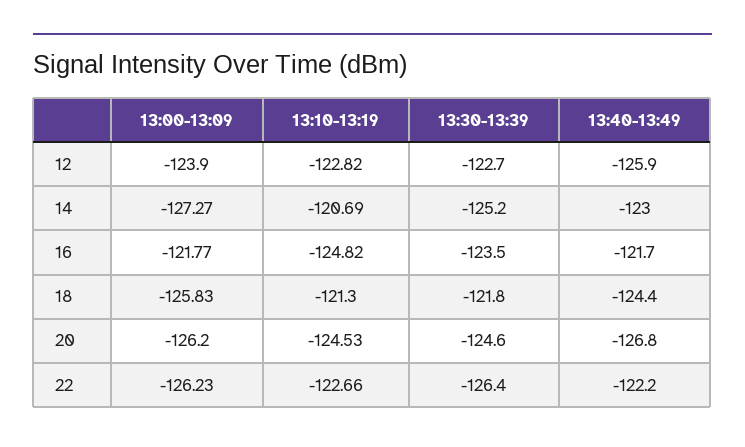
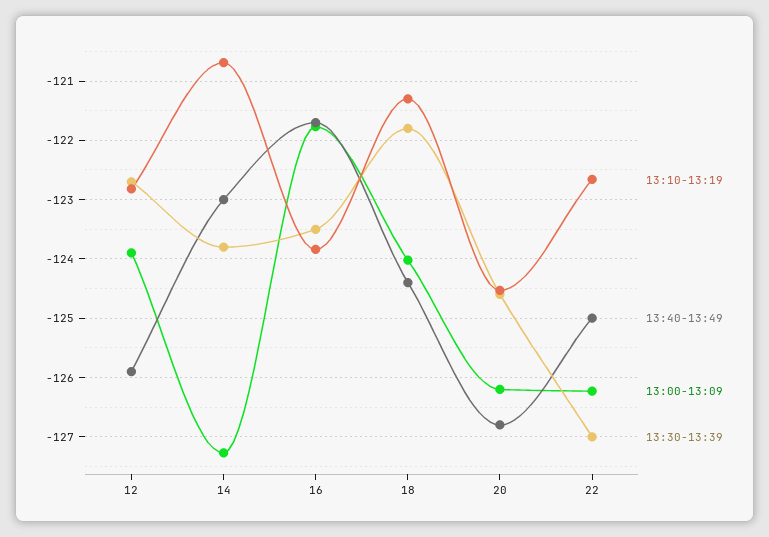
  {
    "13:00-13:09": {
      "12": -123.9,
      "14": -127.27,
      "16": -121.77,
-     "18": -125.83,
+     "18": -124,
      "20": -126.2,
      "22": -126.23
    },
    "13:10-13:19": {
      "12": -122.82,
      "14": -120.69,
-     "16": -124.82,
+     "16": -123.8,
      "18": -121.3,
      "20": -124.53,
      "22": -122.66
    },
    "13:30-13:39": {
      "12": -122.7,
-     "14": -125.2,
+     "14": -123.8,
      "16": -123.5,
      "18": -121.8,
      "20": -124.6,
-     "22": -126.4
+     "22": -127
    },
    "13:40-13:49": {
      "12": -125.9,
      "14": -123,
      "16": -121.7,
      "18": -124.4,
      "20": -126.8,
-     "22": -122.2
+     "22": -125
    }
  }

